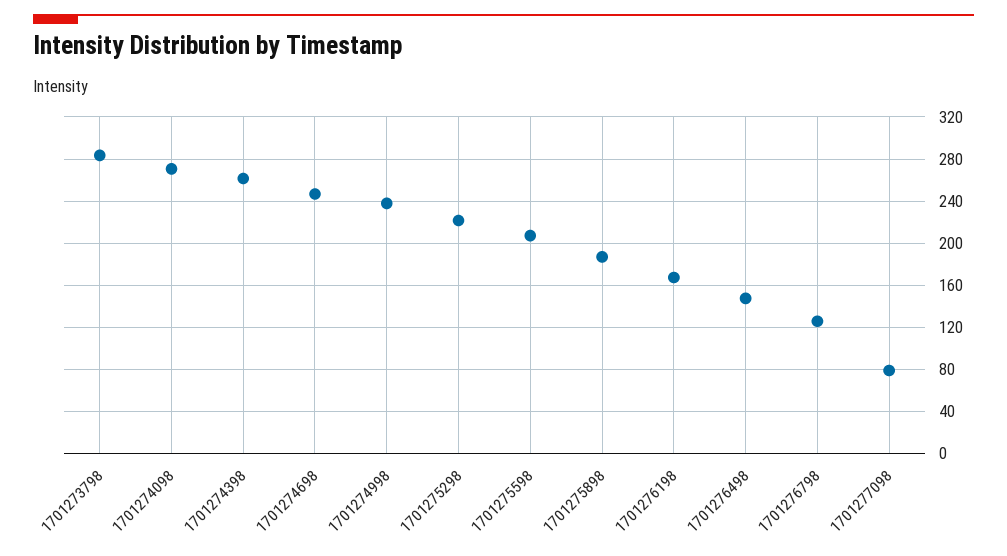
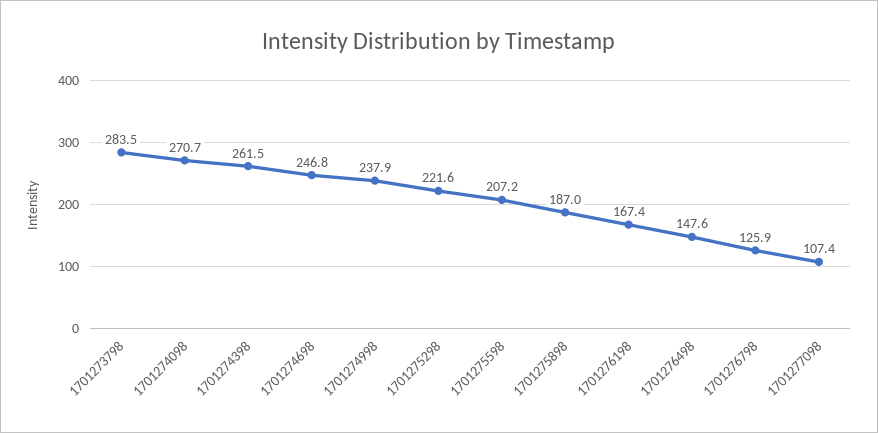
  {
    "1701273798": 283.5,
    "1701274098": 270.7,
    "1701274398": 261.5,
    "1701274698": 246.8,
    "1701274998": 237.9,
    "1701275298": 221.6,
    "1701275598": 207.2,
    "1701275898": 187,
    "1701276198": 167.4,
    "1701276498": 147.6,
    "1701276798": 125.9,
-   "1701277098": 80
+   "1701277098": 107.4
  }

